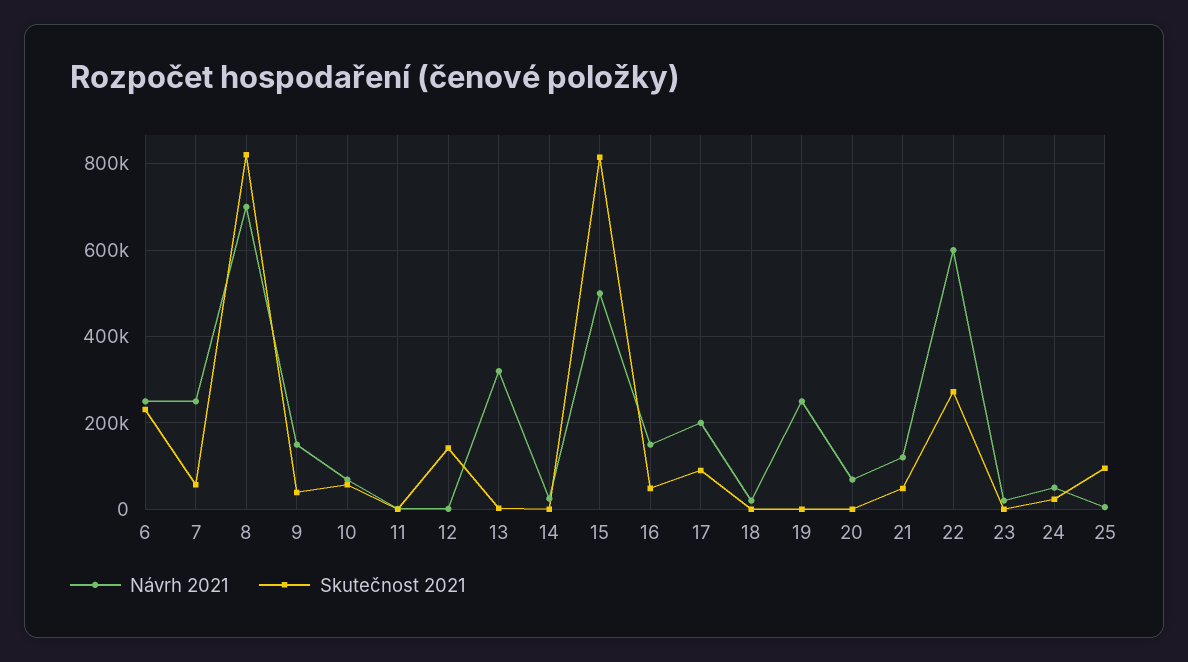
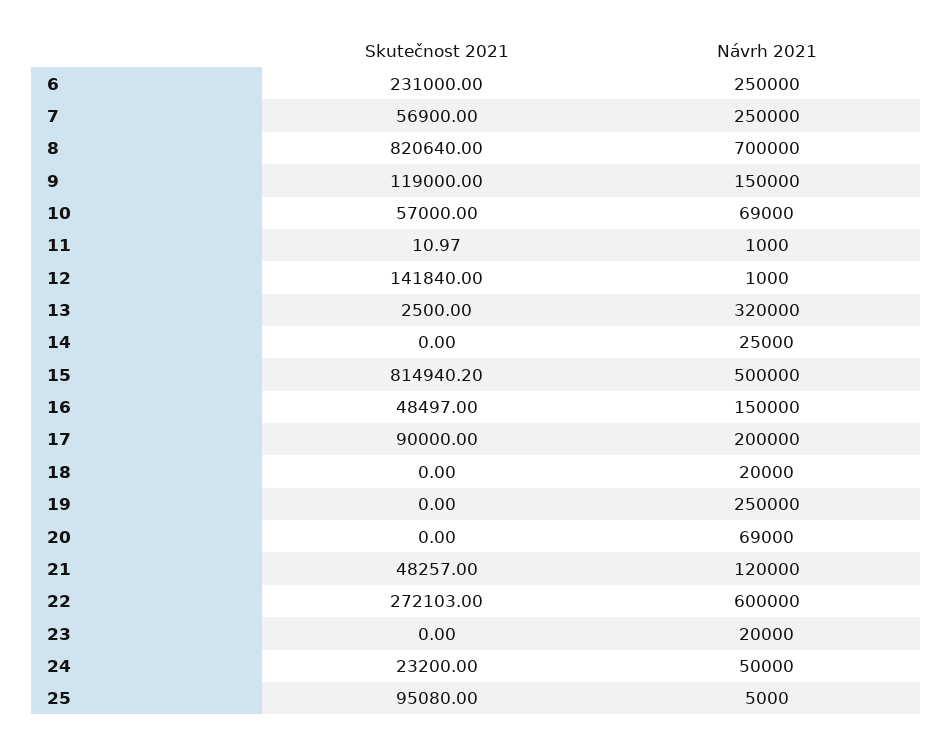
  {
    "Návrh 2021": {
      "6": 250000,
      "7": 250000,
      "8": 700000,
      "9": 150000,
      "10": 69000,
      "11": 1000,
      "12": 1000,
      "13": 320000,
      "14": 25000,
      "15": 500000,
      "16": 150000,
      "17": 200000,
      "18": 20000,
      "19": 250000,
      "20": 69000,
      "21": 120000,
      "22": 600000,
      "23": 20000,
      "24": 50000,
      "25": 5000
    },
    "Skutečnost 2021": {
      "6": 231000,
      "7": 56900,
      "8": 820640,
-     "9": 40000,
+     "9": 119000,
      "10": 57000,
      "11": 10.97,
      "12": 141840,
      "13": 2500,
      "14": 0,
      "15": 814940.2,
      "16": 48497,
      "17": 90000,
      "18": 0,
      "19": 0,
      "20": 0,
      "21": 48257,
      "22": 272103,
      "23": 0,
      "24": 23200,
      "25": 95080
    }
  }

